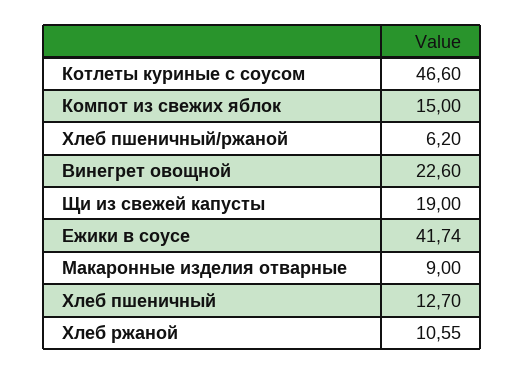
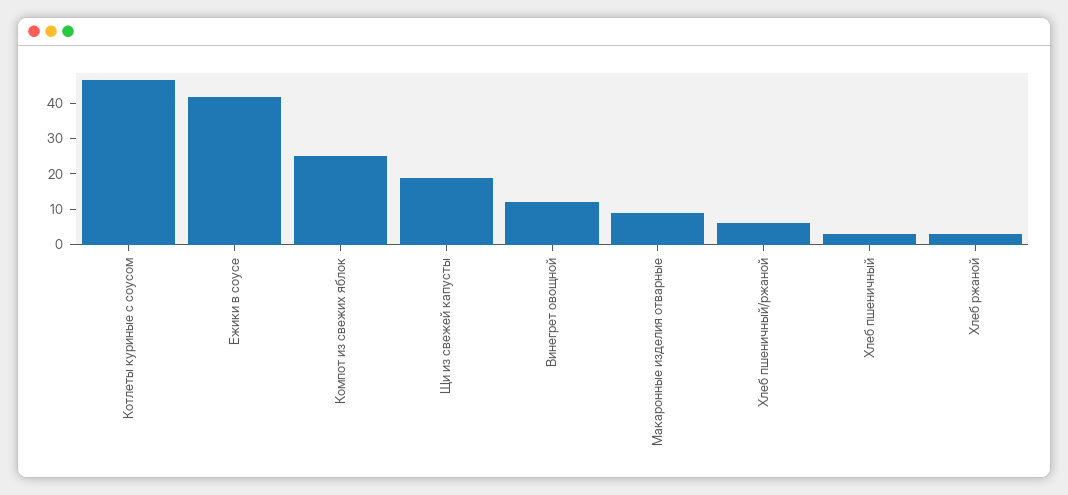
  {
    "Котлеты куриные с соусом": 46.6,
-   "Компот из свежих яблок": 15,
+   "Компот из свежих яблок": 25,
    "Хлеб пшеничный/ржаной": 6.2,
-   "Винегрет овощной": 22.6,
+   "Винегрет овощной": 12.5,
    "Щи из свежей капусты": 19,
    "Ежики в соусе": 41.74,
    "Макаронные изделия отварные": 9,
-   "Хлеб пшеничный": 12.7,
+   "Хлеб пшеничный": 2.5,
-   "Хлеб ржаной": 10.55
+   "Хлеб ржаной": 2.5
  }

